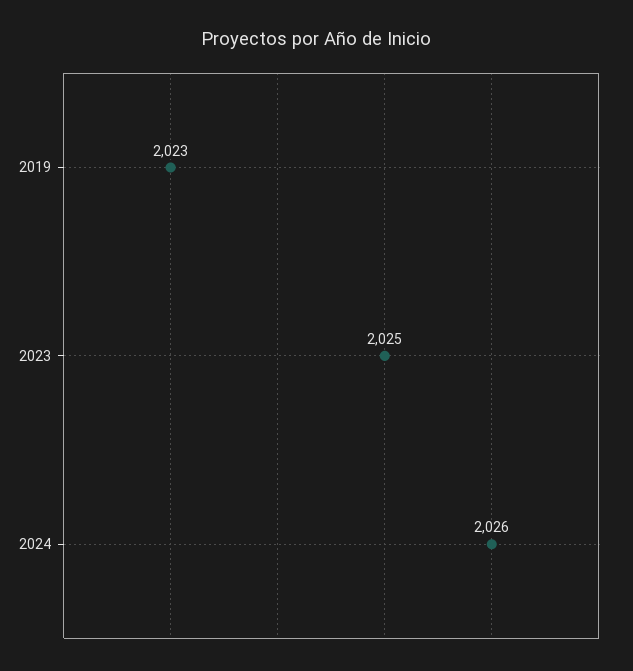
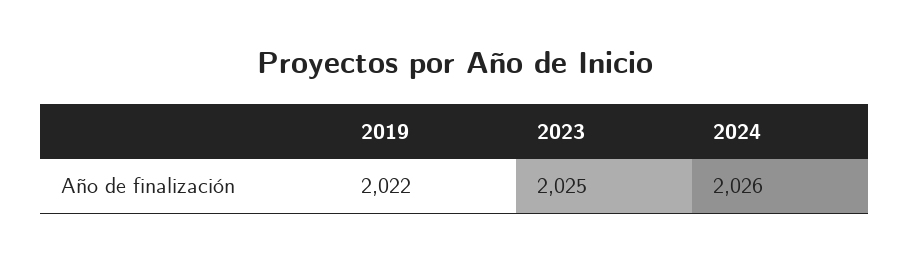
  {
-   "2019": 2023,
+   "2019": 2022,
    "2023": 2025,
    "2024": 2026
  }

